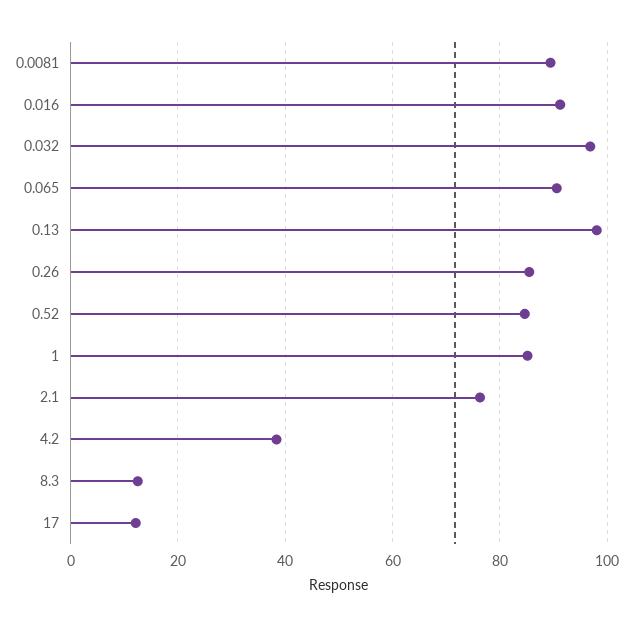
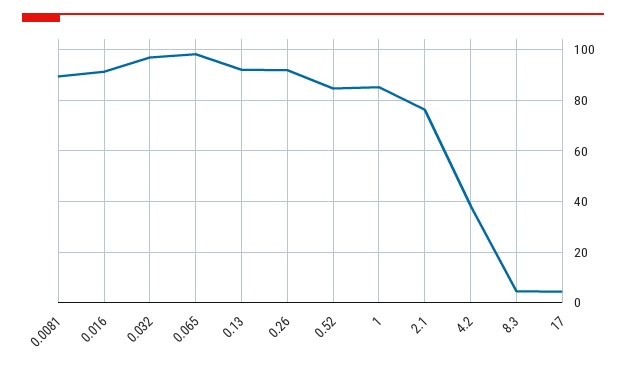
  {
    "0.0081": 90,
    "0.016": 92,
    "0.032": 96,
-   "0.065": 90,
+   "0.065": 97.5,
-   "0.13": 98,
+   "0.13": 92.5,
-   "0.26": 86,
+   "0.26": 92.5,
    "0.52": 84,
    "1": 86,
    "2.1": 76,
    "4.2": 38,
-   "8.3": 12,
+   "8.3": 5,
-   "17": 12
+   "17": 5
  }

